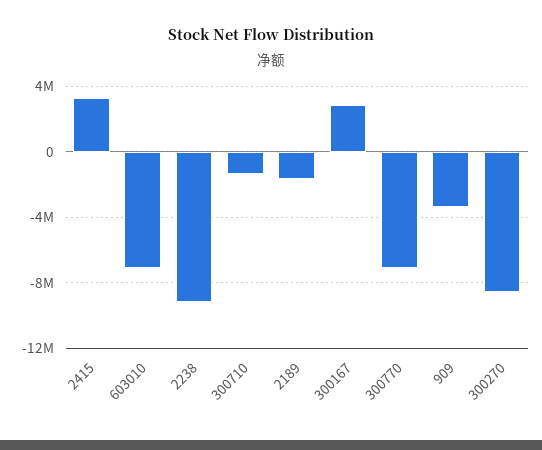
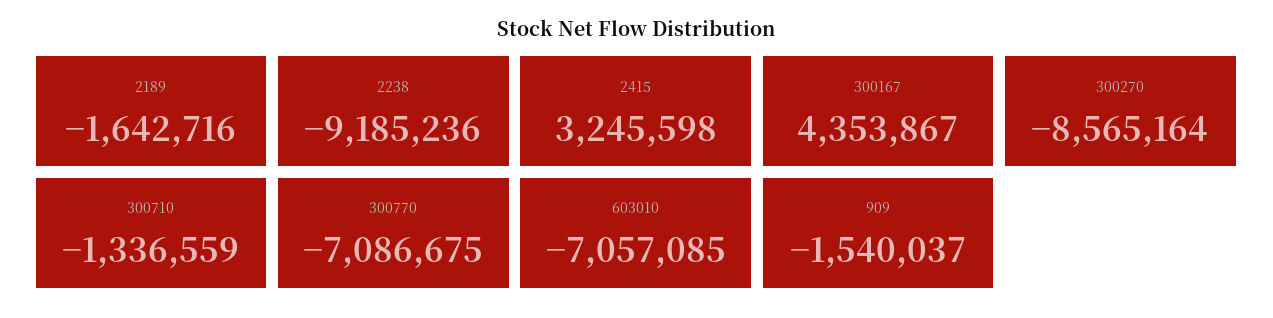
  {
    "2415": 3245598,
    "603010": -7057085,
    "2238": -9185236,
    "300710": -1336559,
    "2189": -1642716,
-   "300167": 3000000,
+   "300167": 4353867,
    "300770": -7086675,
-   "909": -3500000,
+   "909": -1540037,
    "300270": -8565164
  }

